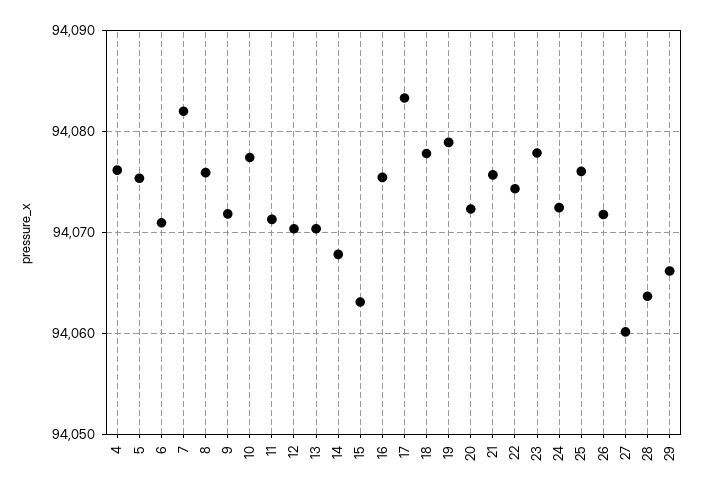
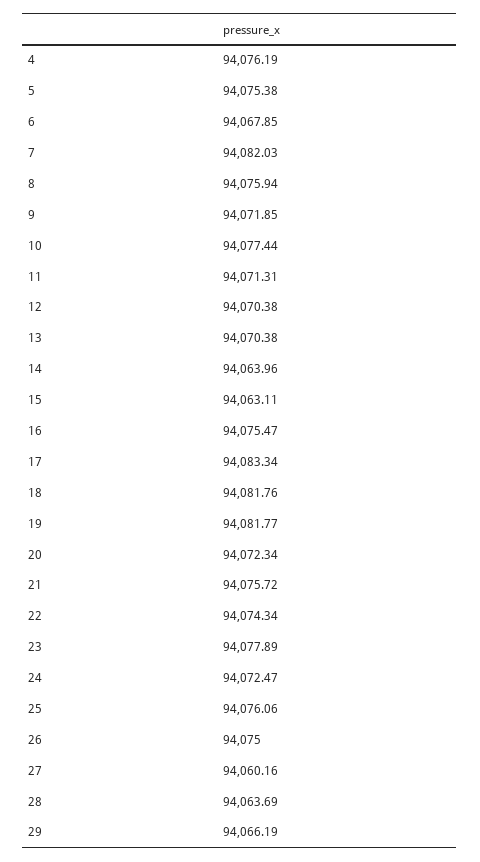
  {
    "4": 94076.19,
    "5": 94075.38,
-   "6": 94071,
+   "6": 94067.85,
    "7": 94082.03,
    "8": 94075.94,
    "9": 94071.85,
    "10": 94077.44,
    "11": 94071.31,
    "12": 94070.38,
    "13": 94070.38,
-   "14": 94068,
+   "14": 94063.96,
    "15": 94063.11,
    "16": 94075.47,
    "17": 94083.34,
-   "18": 94078,
+   "18": 94081.76,
-   "19": 94079,
+   "19": 94081.77,
    "20": 94072.34,
    "21": 94075.72,
    "22": 94074.34,
    "23": 94077.89,
    "24": 94072.47,
    "25": 94076.06,
-   "26": 94072,
+   "26": 94075,
    "27": 94060.16,
    "28": 94063.69,
    "29": 94066.19
  }

